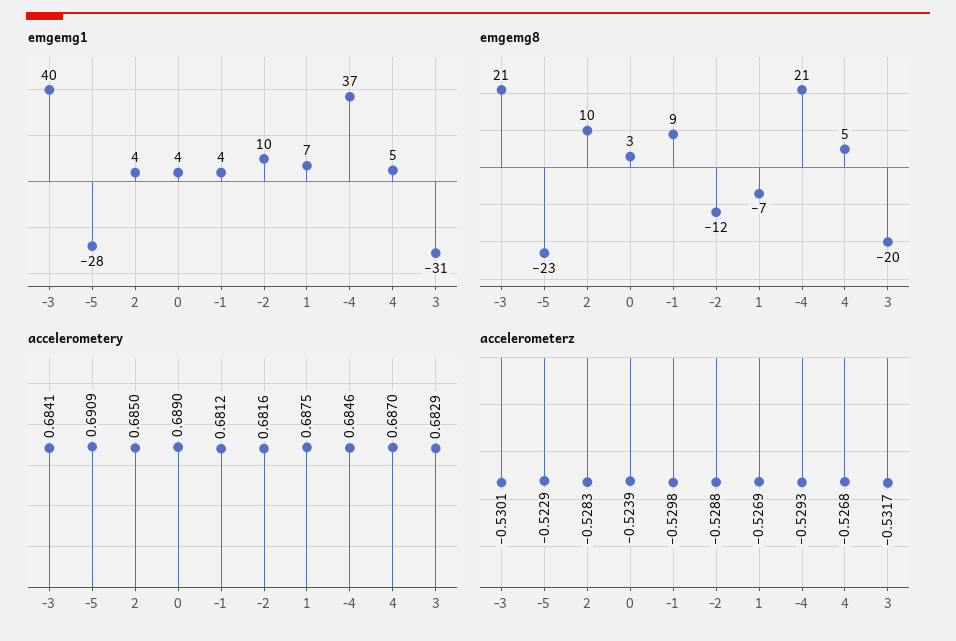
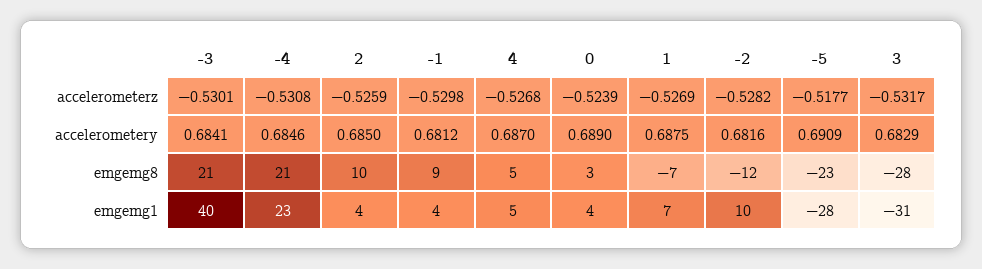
  {
    "emgemg1": {
      "-3": 40,
      "-5": -28,
      "2": 4,
      "0": 4,
      "-1": 4,
      "-2": 10,
      "1": 7,
-     "-4": 37,
+     "-4": 23,
      "4": 5,
      "3": -31
    },
    "emgemg8": {
      "-3": 21,
      "-5": -23,
      "2": 10,
      "0": 3,
      "-1": 9,
      "-2": -12,
      "1": -7,
      "-4": 21,
      "4": 5,
-     "3": -20
+     "3": -28
    },
    "accelerometery": {
      "-3": 0.6841,
      "-5": 0.6909,
      "2": 0.685,
      "0": 0.689,
      "-1": 0.6812,
      "-2": 0.6816,
      "1": 0.6875,
      "-4": 0.6846,
      "4": 0.687,
      "3": 0.6829
    },
    "accelerometerz": {
      "-3": -0.5301,
-     "-5": -0.5229,
+     "-5": -0.5177,
-     "2": -0.5283,
+     "2": -0.5259,
      "0": -0.5239,
      "-1": -0.5298,
-     "-2": -0.5288,
+     "-2": -0.5282,
      "1": -0.5269,
-     "-4": -0.5293,
+     "-4": -0.5308,
      "4": -0.5268,
      "3": -0.5317
    }
  }

